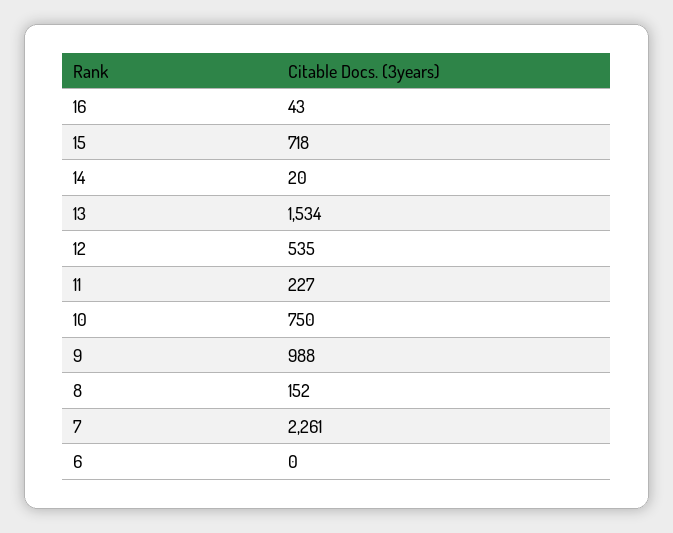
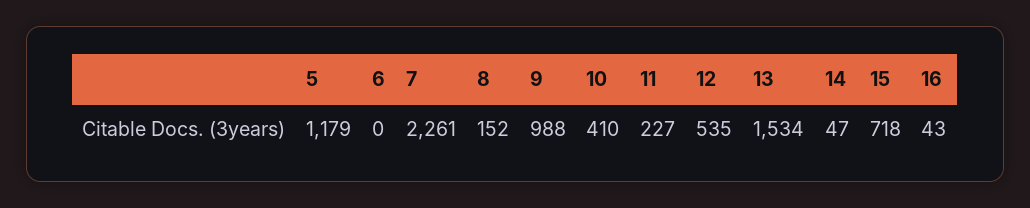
  {
    "16": 43,
    "15": 718,
-   "14": 20,
+   "14": 47,
    "13": 1534,
    "12": 535,
    "11": 227,
-   "10": 750,
+   "10": 410,
    "9": 988,
    "8": 152,
    "7": 2261,
-   "6": 0
+   "6": 0,
+   "5": 1179
  }

